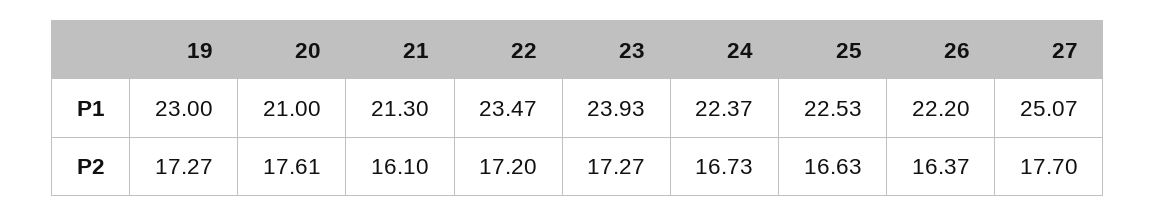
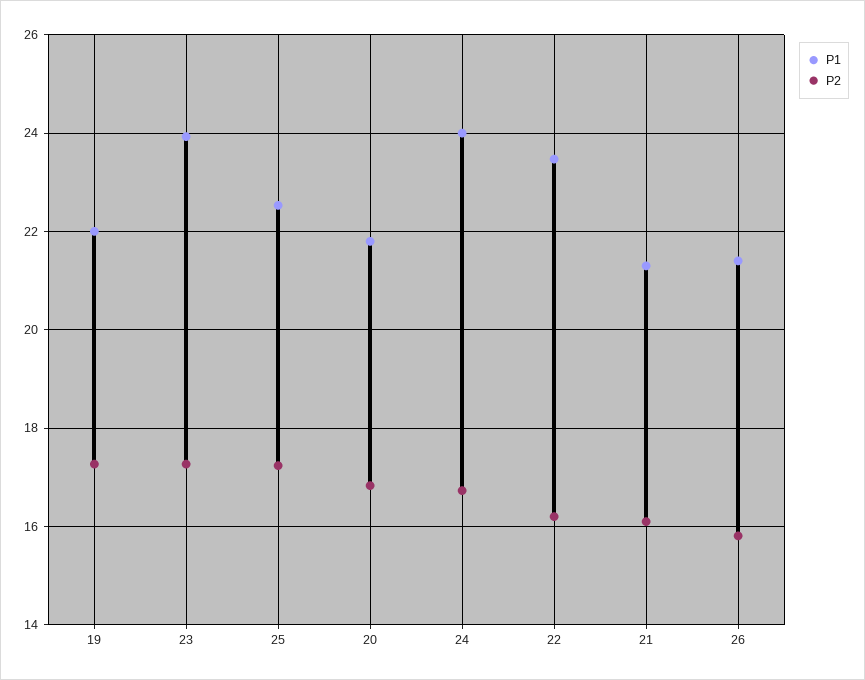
  {
    "P1": {
-     "19": 23,
+     "19": 22,
-     "20": 21,
+     "20": 21.8,
      "21": 21.3,
      "22": 23.47,
      "23": 23.93,
-     "24": 22.37,
+     "24": 24,
      "25": 22.53,
-     "26": 22.2,
+     "26": 21.4
-     "27": 25.07
    },
    "P2": {
      "19": 17.27,
-     "20": 17.61,
+     "20": 16.8,
      "21": 16.1,
-     "22": 17.2,
+     "22": 16.2,
      "23": 17.27,
      "24": 16.73,
-     "25": 16.63,
+     "25": 17.2,
-     "26": 16.37,
+     "26": 15.8
-     "27": 17.7
    }
  }

